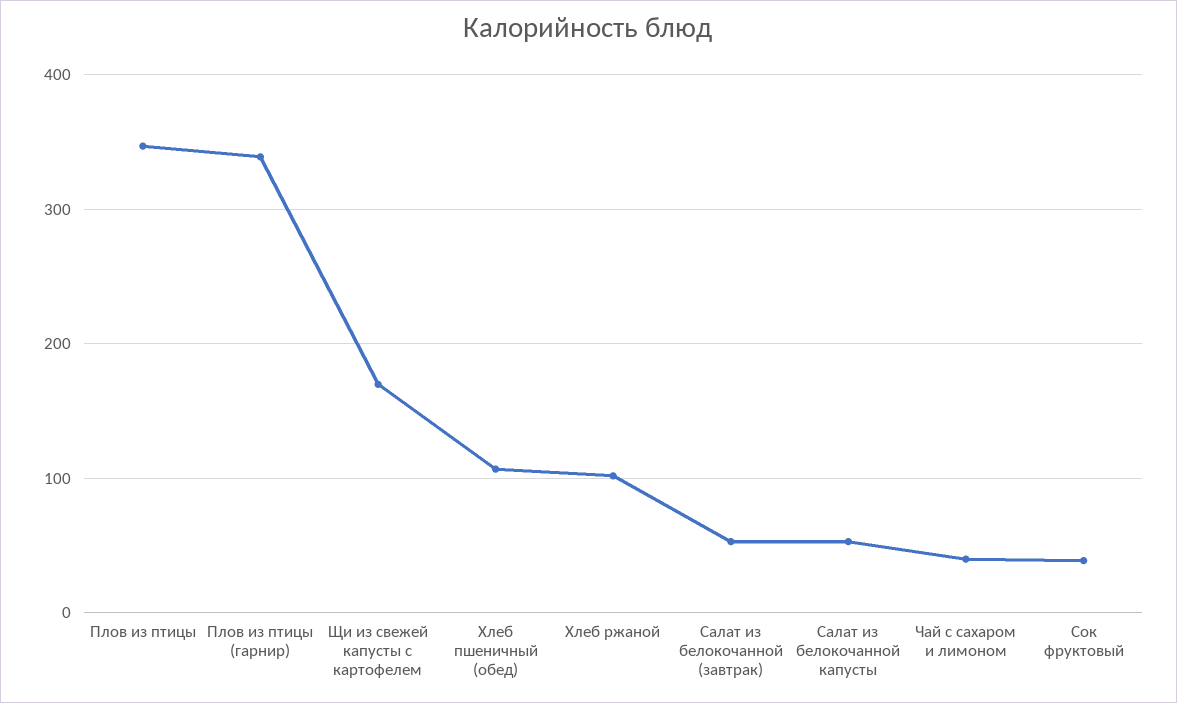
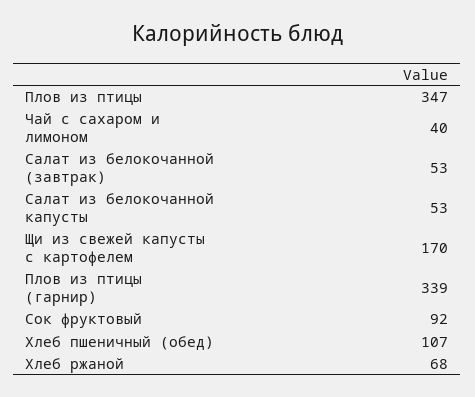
  {
    "Плов из птицы": 347,
    "Плов из птицы (гарнир)": 339,
    "Щи из свежей капусты с картофелем": 170,
    "Хлеб пшеничный (обед)": 107,
-   "Хлеб ржаной": 100,
+   "Хлеб ржаной": 68,
    "Салат из белокочанной (завтрак)": 53,
    "Салат из белокочанной капусты": 53,
    "Чай с сахаром и лимоном": 40,
-   "Сок фруктовый": 40
+   "Сок фруктовый": 92
  }

